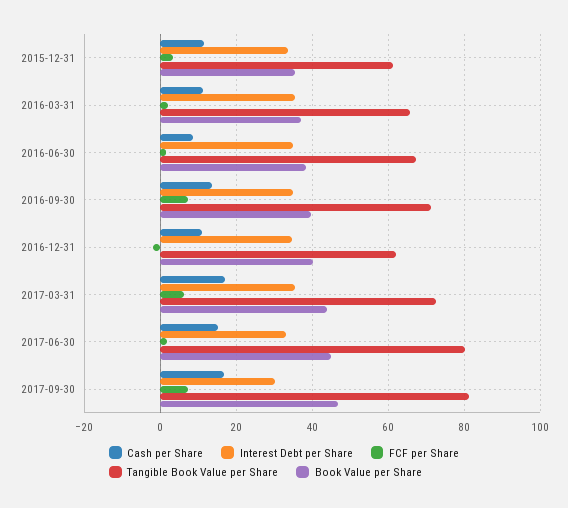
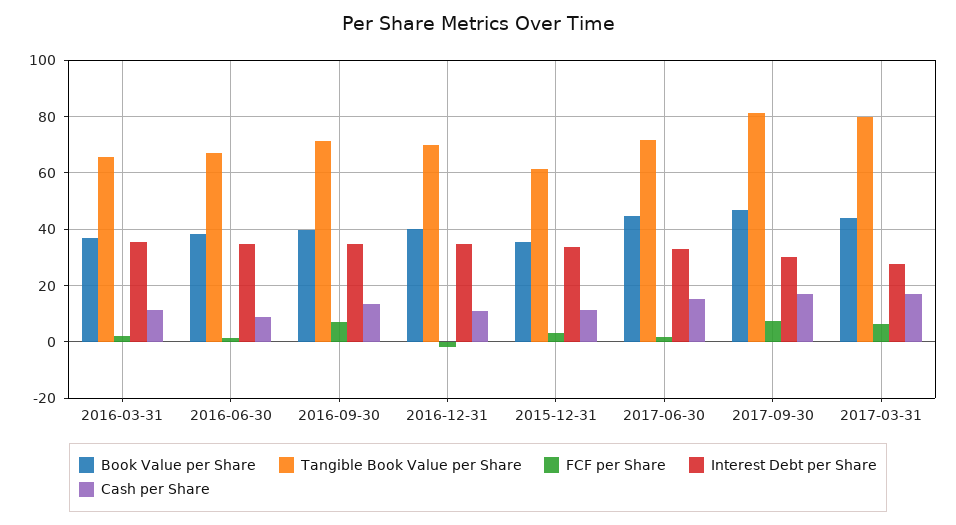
  {
    "Cash per Share": {
      "2015-12-31": 12,
      "2016-03-31": 12,
      "2016-06-30": 8,
      "2016-09-30": 14,
      "2016-12-31": 10,
      "2017-03-31": 16,
      "2017-06-30": 16,
      "2017-09-30": 16
    },
    "Interest Debt per Share": {
      "2015-12-31": 34,
      "2016-03-31": 36,
      "2016-06-30": 34,
      "2016-09-30": 34,
      "2016-12-31": 34,
-     "2017-03-31": 36,
+     "2017-03-31": 27.5,
      "2017-06-30": 34,
      "2017-09-30": 30
    },
    "FCF per Share": {
      "2015-12-31": 4,
      "2016-03-31": 2,
      "2016-06-30": 2,
      "2016-09-30": 8,
      "2016-12-31": -2,
      "2017-03-31": 6,
      "2017-06-30": 2,
      "2017-09-30": 8
    },
    "Tangible Book Value per Share": {
      "2015-12-31": 62,
      "2016-03-31": 66,
      "2016-06-30": 68,
      "2016-09-30": 72,
-     "2016-12-31": 62,
+     "2016-12-31": 70,
-     "2017-03-31": 72,
+     "2017-03-31": 80,
-     "2017-06-30": 80,
+     "2017-06-30": 72.5,
      "2017-09-30": 82
    },
    "Book Value per Share": {
      "2015-12-31": 36,
      "2016-03-31": 36,
      "2016-06-30": 38,
      "2016-09-30": 40,
      "2016-12-31": 40,
      "2017-03-31": 44,
      "2017-06-30": 44,
      "2017-09-30": 46
    }
  }

